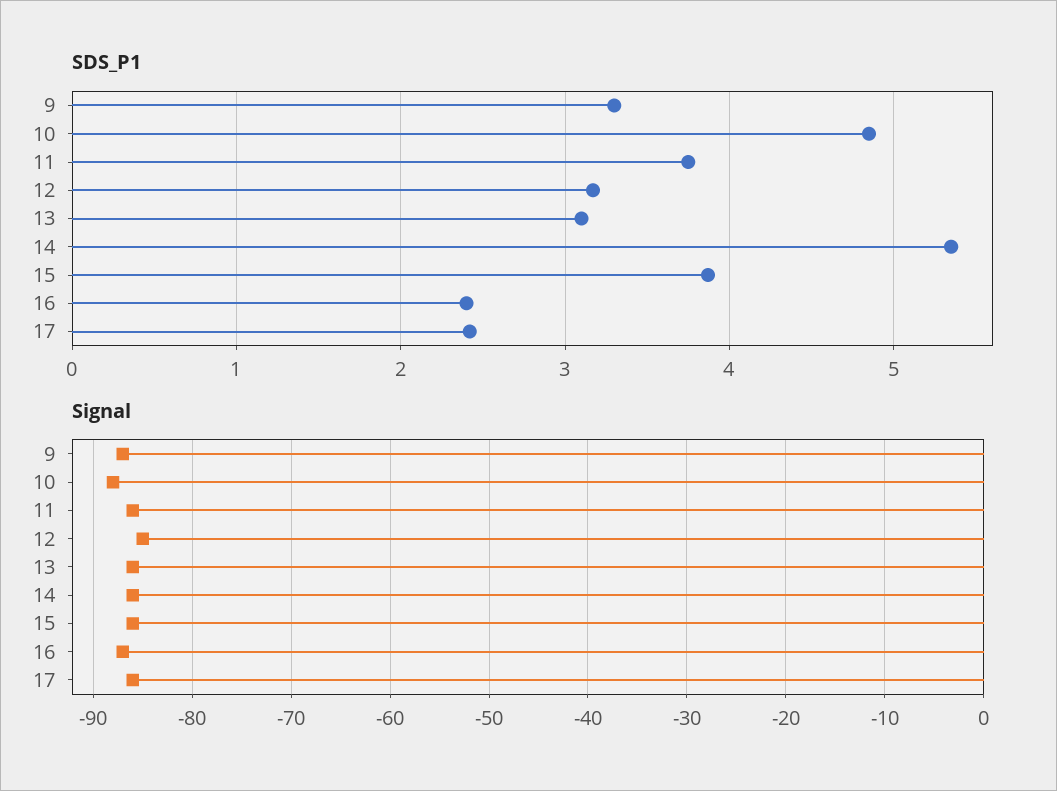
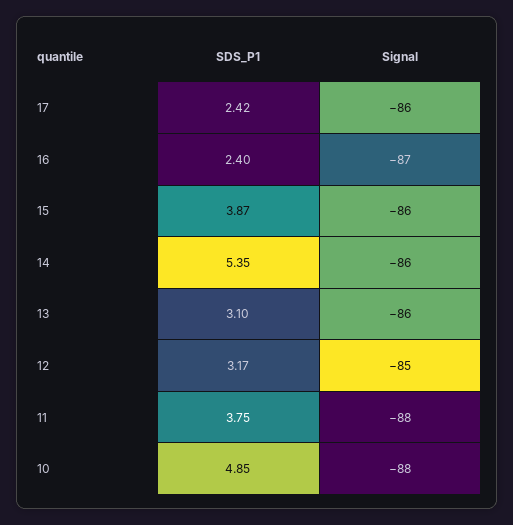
  {
    "SDS_P1": {
-     "9": 3.3,
      "10": 4.85,
      "11": 3.75,
      "12": 3.17,
      "13": 3.1,
      "14": 5.35,
      "15": 3.87,
      "16": 2.4,
      "17": 2.42
    },
    "Signal": {
-     "9": -87,
      "10": -88,
-     "11": -86,
+     "11": -88,
      "12": -85,
      "13": -86,
      "14": -86,
      "15": -86,
      "16": -87,
      "17": -86
    }
  }

